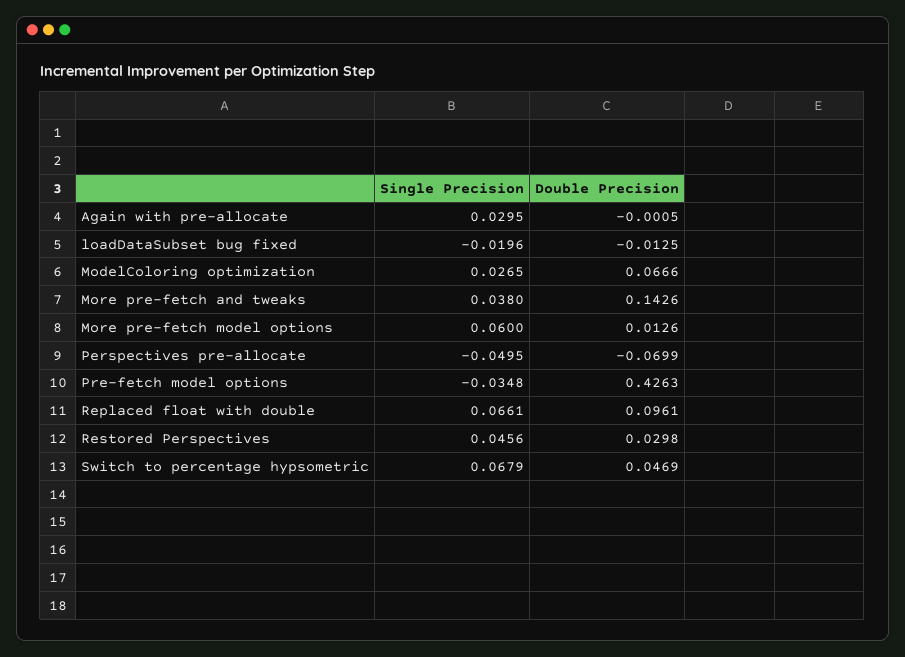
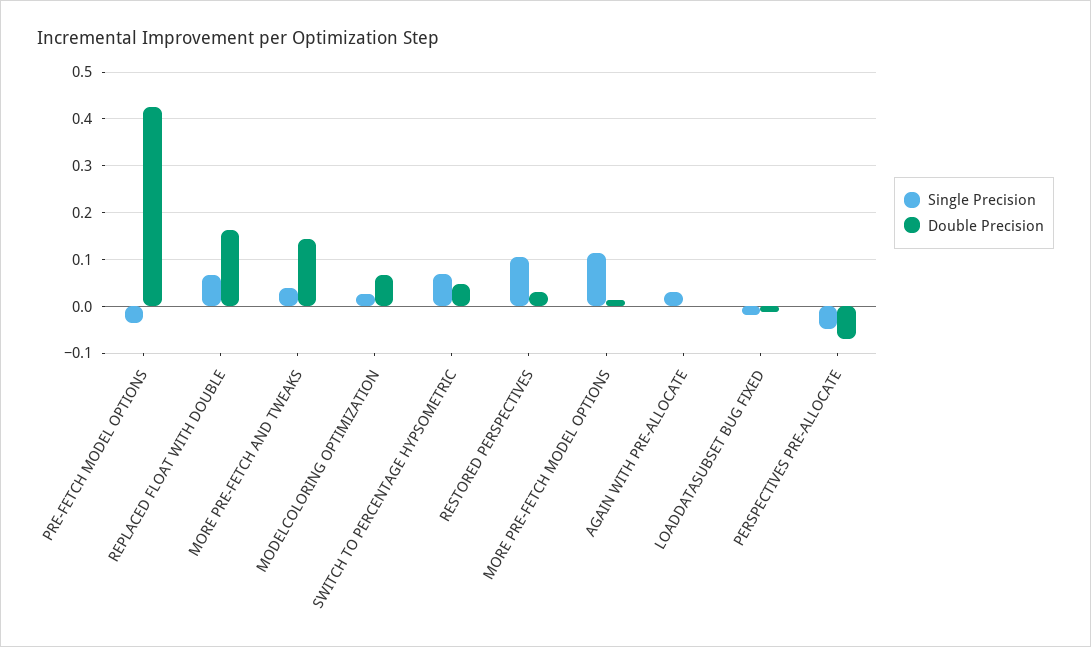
  {
    "Single Precision": {
      "Again with pre-allocate": 0.0295,
      "loadDataSubset bug fixed": -0.0196,
      "ModelColoring optimization": 0.0265,
      "More pre-fetch and tweaks": 0.038,
-     "More pre-fetch model options": 0.06,
+     "More pre-fetch model options": 0.12,
      "Perspectives pre-allocate": -0.0495,
      "Pre-fetch model options": -0.0348,
      "Replaced float with double": 0.0661,
-     "Restored Perspectives": 0.0456,
+     "Restored Perspectives": 0.1,
      "Switch to percentage hypsometric": 0.0679
    },
    "Double Precision": {
      "Again with pre-allocate": -0.0005,
      "loadDataSubset bug fixed": -0.0125,
      "ModelColoring optimization": 0.0666,
      "More pre-fetch and tweaks": 0.1426,
      "More pre-fetch model options": 0.0126,
      "Perspectives pre-allocate": -0.0699,
      "Pre-fetch model options": 0.4263,
-     "Replaced float with double": 0.0961,
+     "Replaced float with double": 0.16,
      "Restored Perspectives": 0.0298,
      "Switch to percentage hypsometric": 0.0469
    }
  }

